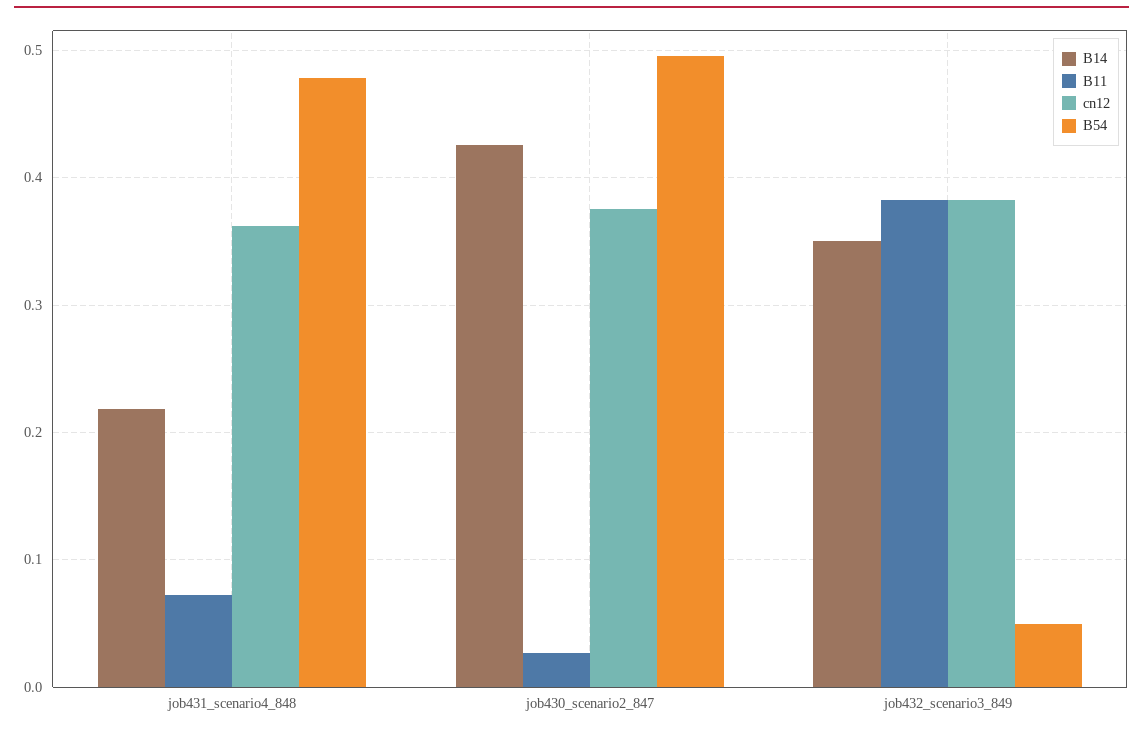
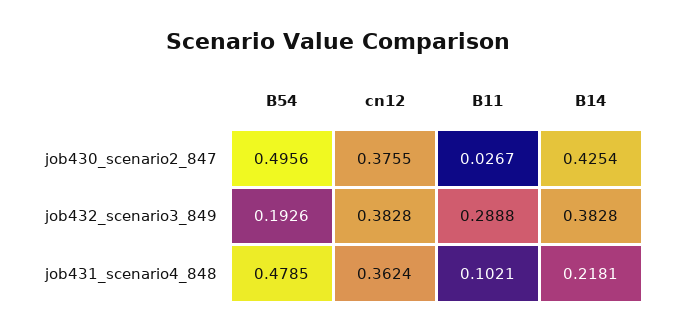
  {
    "B14": {
      "job431_scenario4_848": 0.2181,
      "job430_scenario2_847": 0.4254,
-     "job432_scenario3_849": 0.35
+     "job432_scenario3_849": 0.3828
    },
    "B11": {
-     "job431_scenario4_848": 0.07,
+     "job431_scenario4_848": 0.1021,
      "job430_scenario2_847": 0.0267,
-     "job432_scenario3_849": 0.38
+     "job432_scenario3_849": 0.2888
    },
    "cn12": {
      "job431_scenario4_848": 0.3624,
      "job430_scenario2_847": 0.3755,
      "job432_scenario3_849": 0.3828
    },
    "B54": {
      "job431_scenario4_848": 0.4785,
      "job430_scenario2_847": 0.4956,
-     "job432_scenario3_849": 0.05
+     "job432_scenario3_849": 0.1926
    }
  }

